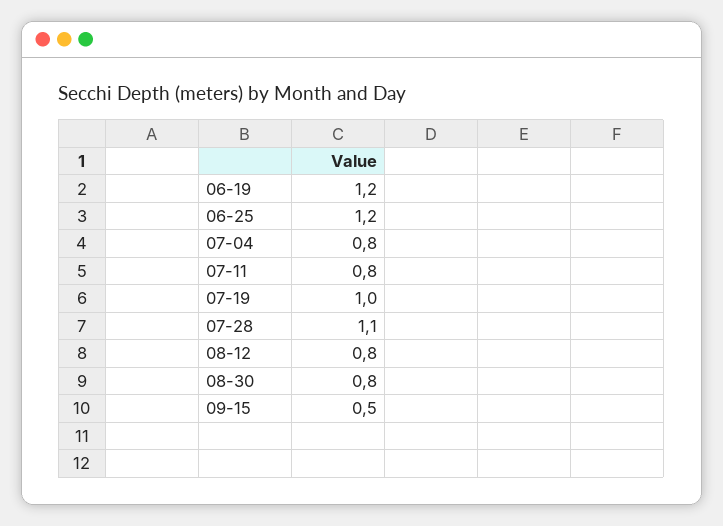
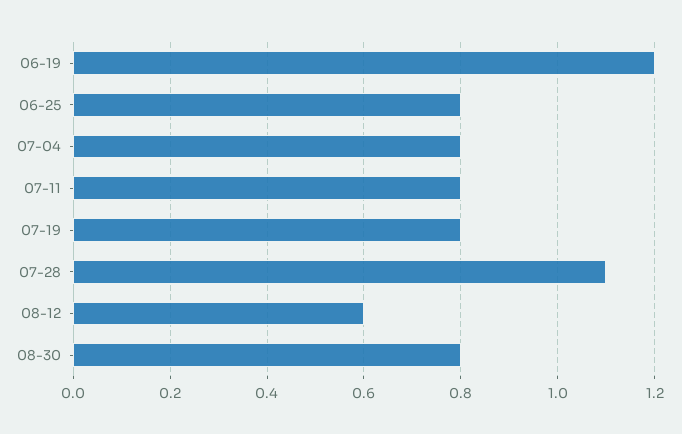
  {
    "06-19": 1.2,
-   "06-25": 1.2,
+   "06-25": 0.8,
    "07-04": 0.8,
    "07-11": 0.8,
-   "07-19": 1,
+   "07-19": 0.8,
    "07-28": 1.1,
-   "08-12": 0.8,
+   "08-12": 0.6,
-   "08-30": 0.8,
+   "08-30": 0.8
-   "09-15": 0.5
  }

